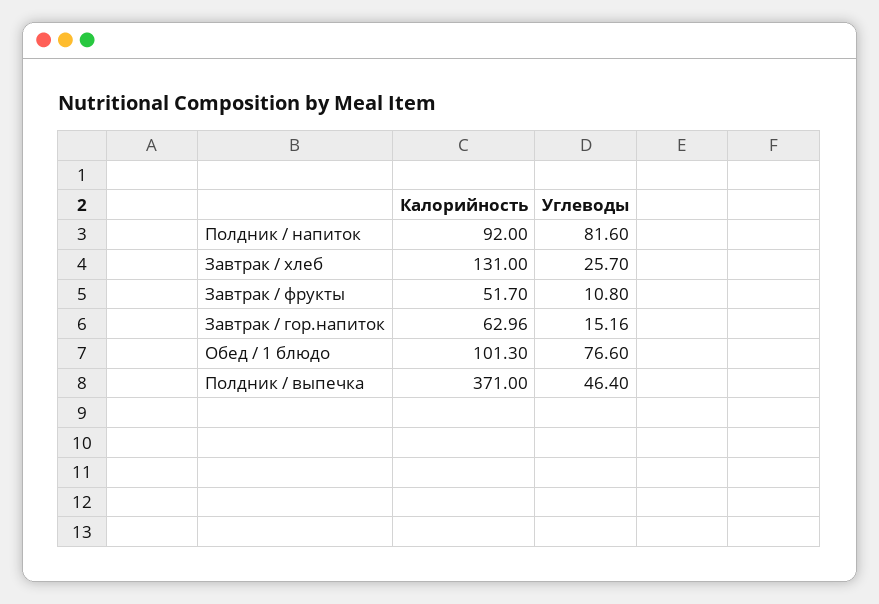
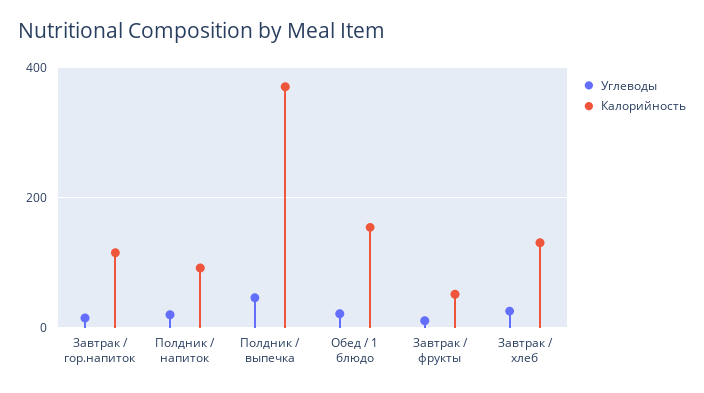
  {
    "Калорийность": {
      "Полдник / напиток": 92,
      "Завтрак / хлеб": 131,
      "Завтрак / фрукты": 51.7,
-     "Завтрак / гор.напиток": 62.96,
+     "Завтрак / гор.напиток": 120,
-     "Обед / 1 блюдо": 101.3,
+     "Обед / 1 блюдо": 160,
      "Полдник / выпечка": 371
    },
    "Углеводы": {
-     "Полдник / напиток": 81.6,
+     "Полдник / напиток": 20,
      "Завтрак / хлеб": 25.7,
      "Завтрак / фрукты": 10.8,
      "Завтрак / гор.напиток": 15.16,
-     "Обед / 1 блюдо": 76.6,
+     "Обед / 1 блюдо": 20,
      "Полдник / выпечка": 46.4
    }
  }

